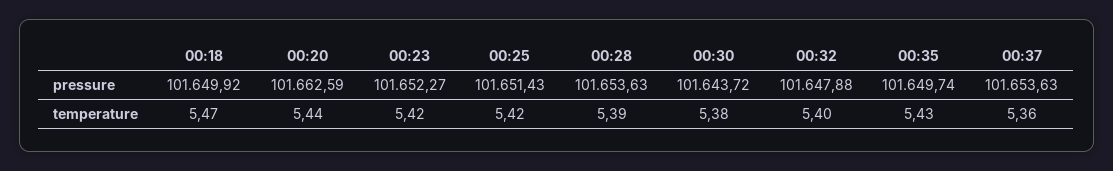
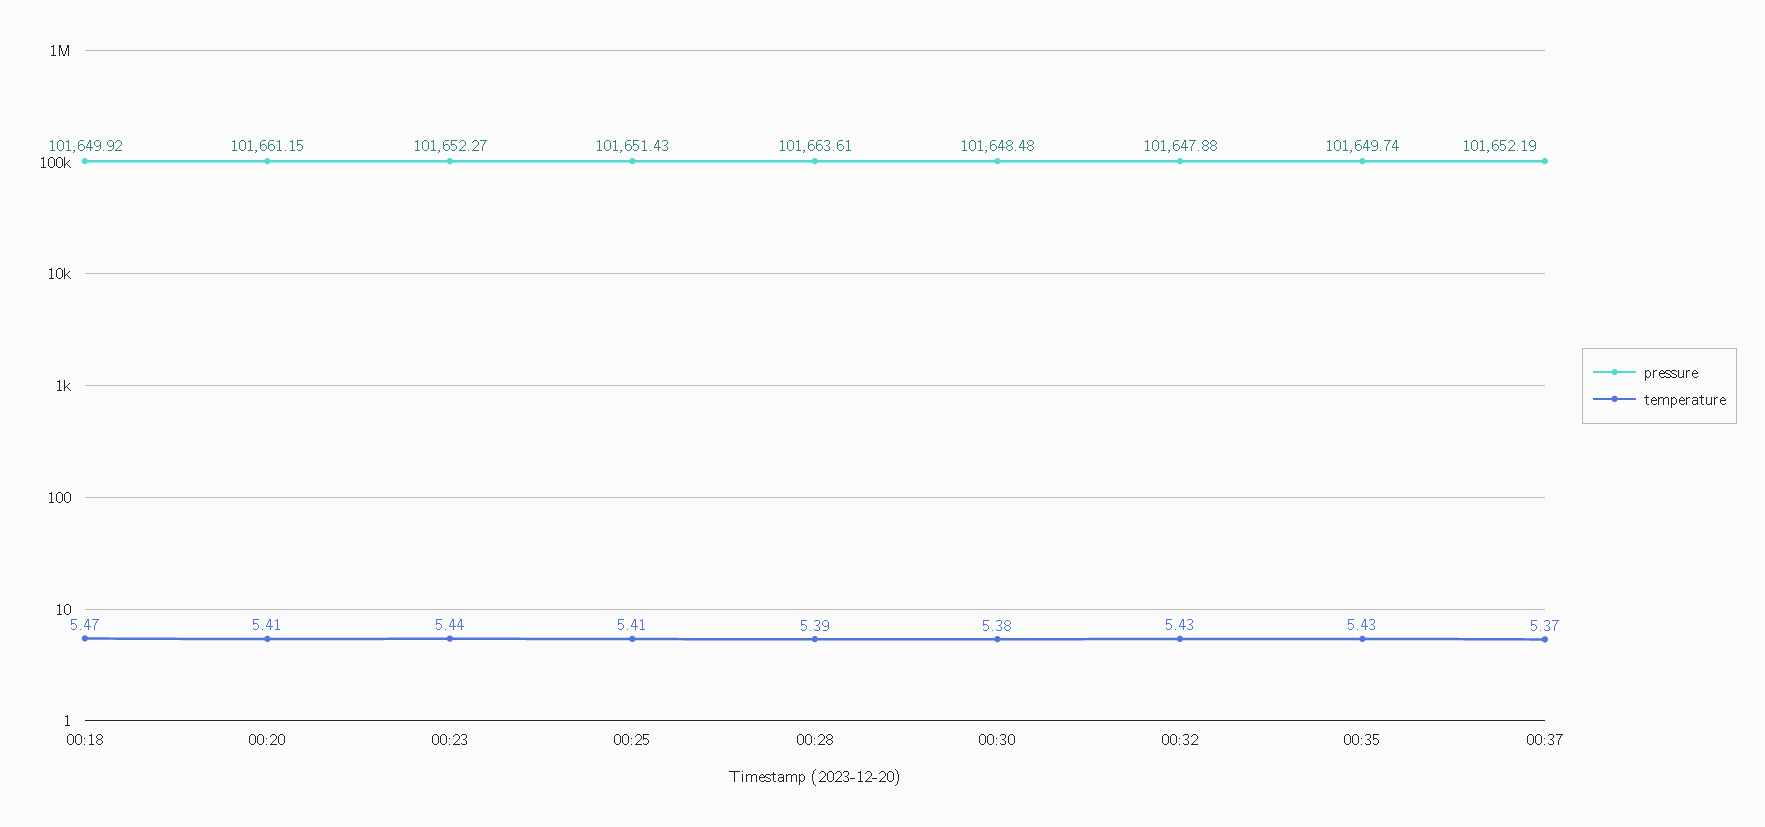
  {
    "pressure": {
      "00:18": 101649.92,
-     "00:20": 101662.59,
+     "00:20": 101661.15,
      "00:23": 101652.27,
      "00:25": 101651.43,
-     "00:28": 101653.63,
+     "00:28": 101663.61,
-     "00:30": 101643.72,
+     "00:30": 101648.48,
      "00:32": 101647.88,
      "00:35": 101649.74,
-     "00:37": 101653.63
+     "00:37": 101652.19
    },
    "temperature": {
      "00:18": 5.47,
-     "00:20": 5.44,
+     "00:20": 5.41,
-     "00:23": 5.42,
+     "00:23": 5.44,
-     "00:25": 5.42,
+     "00:25": 5.41,
      "00:28": 5.39,
      "00:30": 5.38,
-     "00:32": 5.4,
+     "00:32": 5.43,
      "00:35": 5.43,
-     "00:37": 5.36
+     "00:37": 5.37
    }
  }

